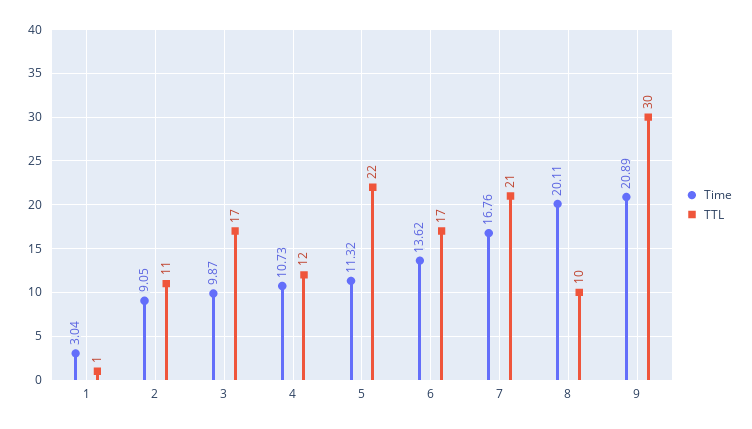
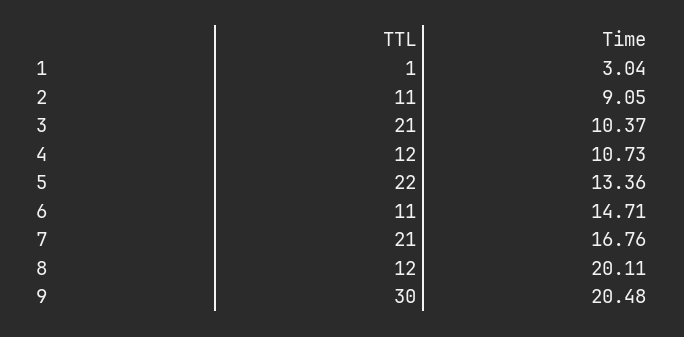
  {
    "Time": {
      "1": 3.04,
      "2": 9.05,
-     "3": 9.87,
+     "3": 10.37,
      "4": 10.73,
-     "5": 11.32,
+     "5": 13.36,
-     "6": 13.62,
+     "6": 14.71,
      "7": 16.76,
      "8": 20.11,
-     "9": 20.89
+     "9": 20.48
    },
    "TTL": {
      "1": 1,
      "2": 11,
-     "3": 17,
+     "3": 21,
      "4": 12,
      "5": 22,
-     "6": 17,
+     "6": 11,
      "7": 21,
-     "8": 10,
+     "8": 12,
      "9": 30
    }
  }

